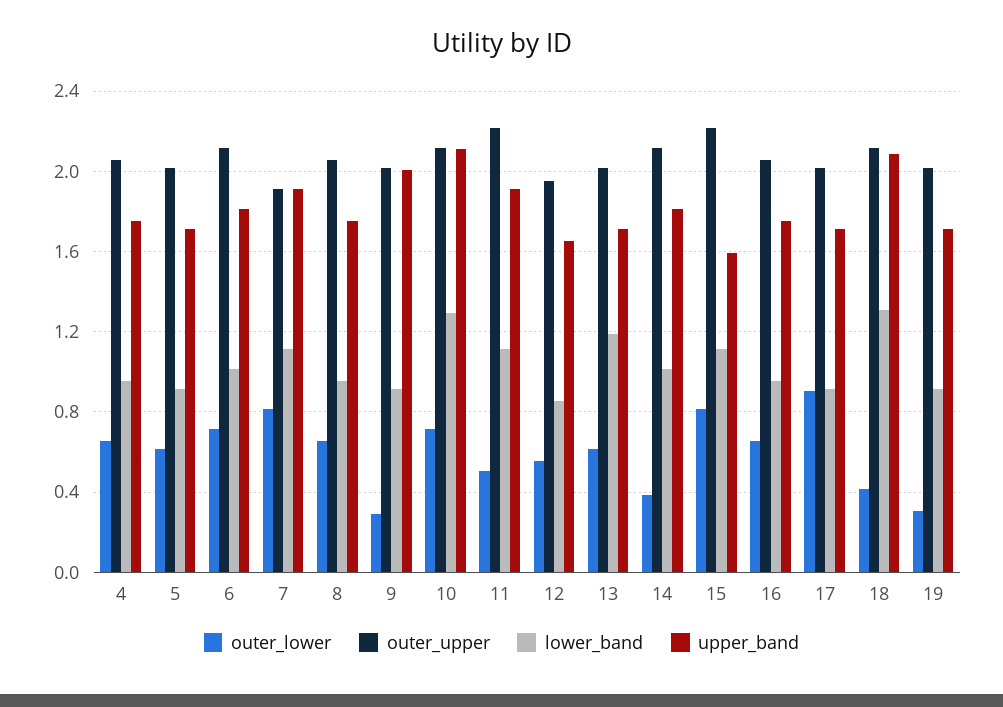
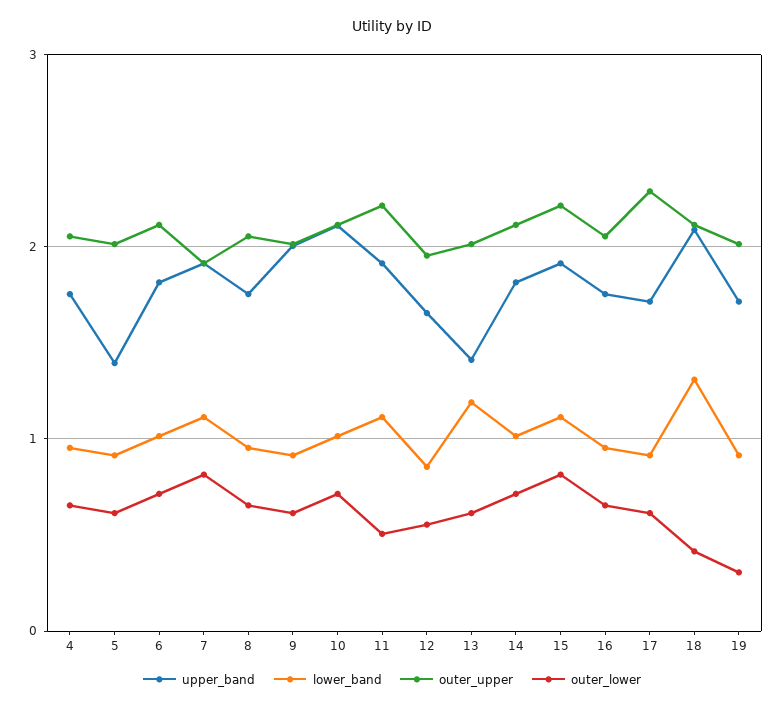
  {
    "outer_lower": {
      "4": 0.65,
      "5": 0.6,
      "6": 0.7,
      "7": 0.8,
      "8": 0.65,
-     "9": 0.3,
+     "9": 0.6,
      "10": 0.7,
      "11": 0.5,
      "12": 0.55,
      "13": 0.6,
-     "14": 0.4,
+     "14": 0.7,
      "15": 0.8,
      "16": 0.65,
-     "17": 0.9,
+     "17": 0.6,
      "18": 0.4,
      "19": 0.3
    },
    "outer_upper": {
      "4": 2.05,
      "5": 2,
      "6": 2.1,
      "7": 1.9,
      "8": 2.05,
      "9": 2,
      "10": 2.1,
      "11": 2.2,
      "12": 1.95,
      "13": 2,
      "14": 2.1,
      "15": 2.2,
      "16": 2.05,
-     "17": 2,
+     "17": 2.3,
      "18": 2.1,
      "19": 2
    },
    "lower_band": {
      "4": 0.95,
      "5": 0.9,
      "6": 1,
      "7": 1.1,
      "8": 0.95,
      "9": 0.9,
-     "10": 1.3,
+     "10": 1,
      "11": 1.1,
      "12": 0.85,
      "13": 1.2,
      "14": 1,
      "15": 1.1,
      "16": 0.95,
      "17": 0.9,
      "18": 1.3,
      "19": 0.9
    },
    "upper_band": {
      "4": 1.75,
-     "5": 1.7,
+     "5": 1.4,
      "6": 1.8,
      "7": 1.9,
      "8": 1.75,
      "9": 2,
      "10": 2.1,
      "11": 1.9,
      "12": 1.65,
-     "13": 1.7,
+     "13": 1.4,
      "14": 1.8,
-     "15": 1.6,
+     "15": 1.9,
      "16": 1.75,
      "17": 1.7,
      "18": 2.1,
      "19": 1.7
    }
  }

